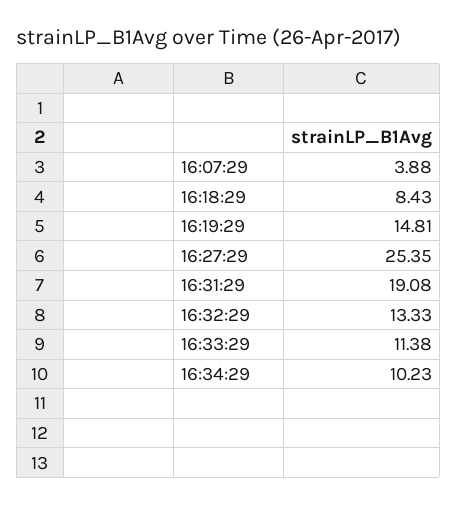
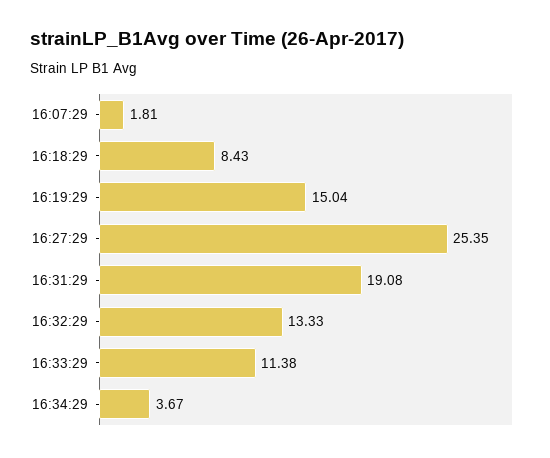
  {
-   "16:07:29": 3.88,
+   "16:07:29": 1.81,
    "16:18:29": 8.43,
-   "16:19:29": 14.81,
+   "16:19:29": 15.04,
    "16:27:29": 25.35,
    "16:31:29": 19.08,
    "16:32:29": 13.33,
    "16:33:29": 11.38,
-   "16:34:29": 10.23
+   "16:34:29": 3.67
  }

